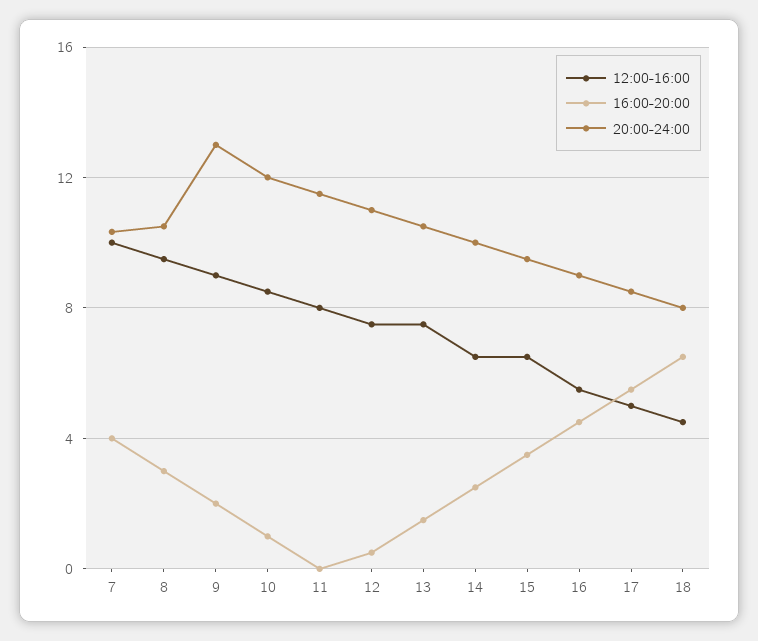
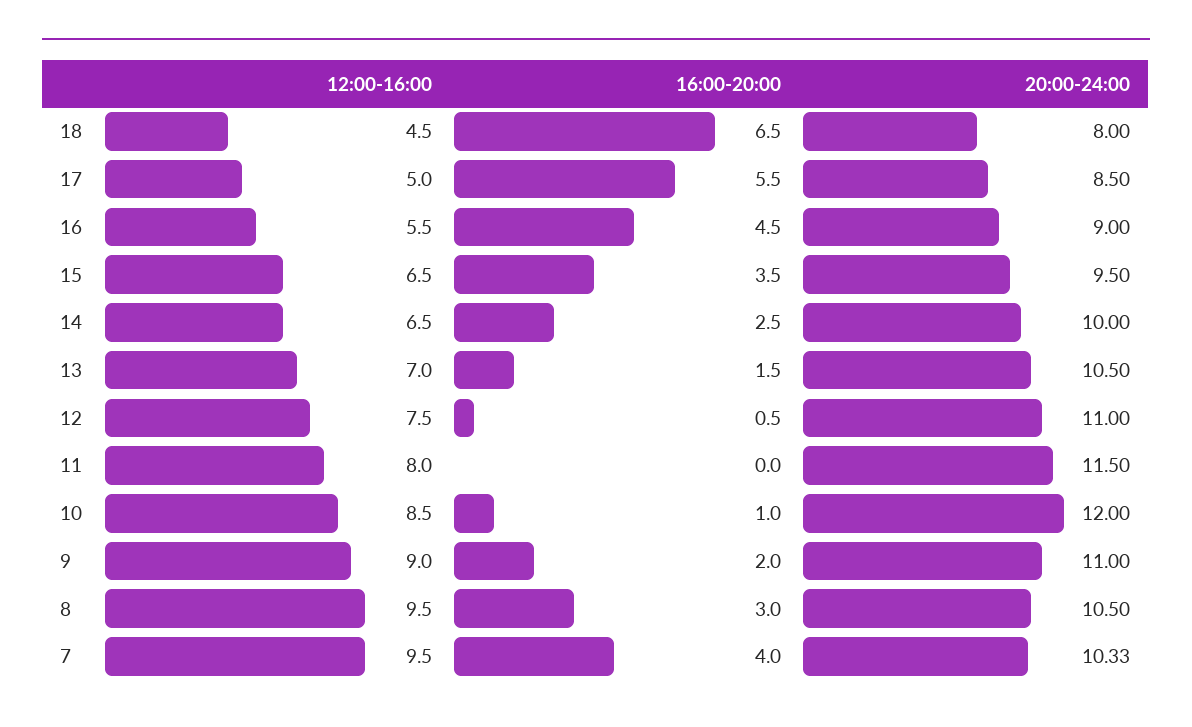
  {
    "12:00-16:00": {
-     "7": 10,
+     "7": 9.5,
      "8": 9.5,
      "9": 9,
      "10": 8.5,
      "11": 8,
      "12": 7.5,
-     "13": 7.5,
+     "13": 7,
      "14": 6.5,
      "15": 6.5,
      "16": 5.5,
      "17": 5,
      "18": 4.5
    },
    "16:00-20:00": {
      "7": 4,
      "8": 3,
      "9": 2,
      "10": 1,
      "11": 0,
      "12": 0.5,
      "13": 1.5,
      "14": 2.5,
      "15": 3.5,
      "16": 4.5,
      "17": 5.5,
      "18": 6.5
    },
    "20:00-24:00": {
      "7": 10.33,
      "8": 10.5,
-     "9": 13,
+     "9": 11,
      "10": 12,
      "11": 11.5,
      "12": 11,
      "13": 10.5,
      "14": 10,
      "15": 9.5,
      "16": 9,
      "17": 8.5,
      "18": 8
    }
  }

